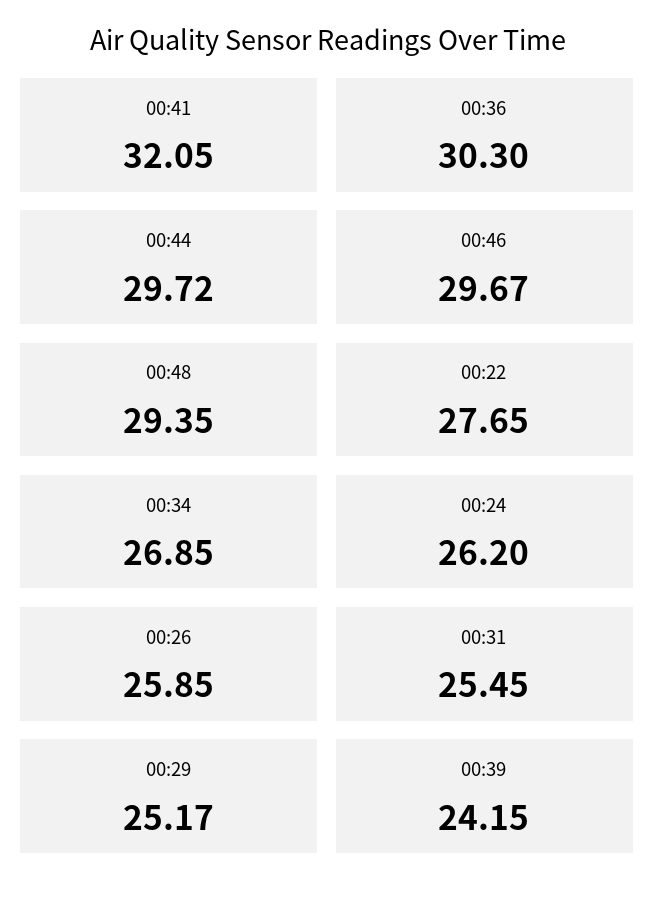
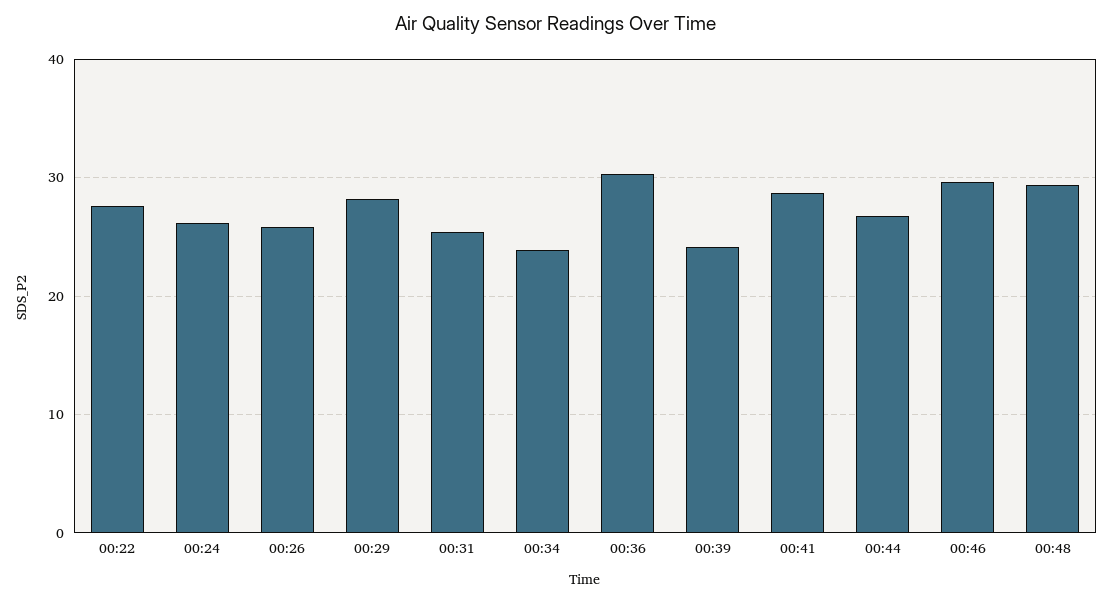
  {
-   "00:41": 32.05,
+   "00:41": 29,
    "00:36": 30.3,
-   "00:44": 29.72,
+   "00:44": 27,
    "00:46": 29.67,
    "00:48": 29.35,
    "00:22": 27.65,
-   "00:34": 26.85,
+   "00:34": 24,
    "00:24": 26.2,
    "00:26": 25.85,
    "00:31": 25.45,
-   "00:29": 25.17,
+   "00:29": 28,
    "00:39": 24.15
  }

